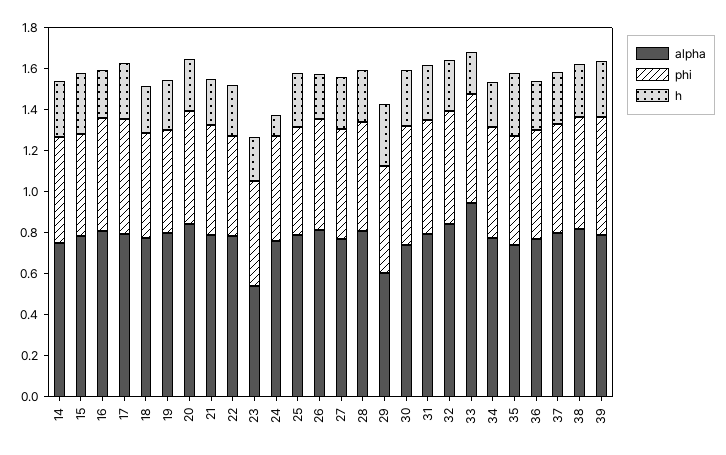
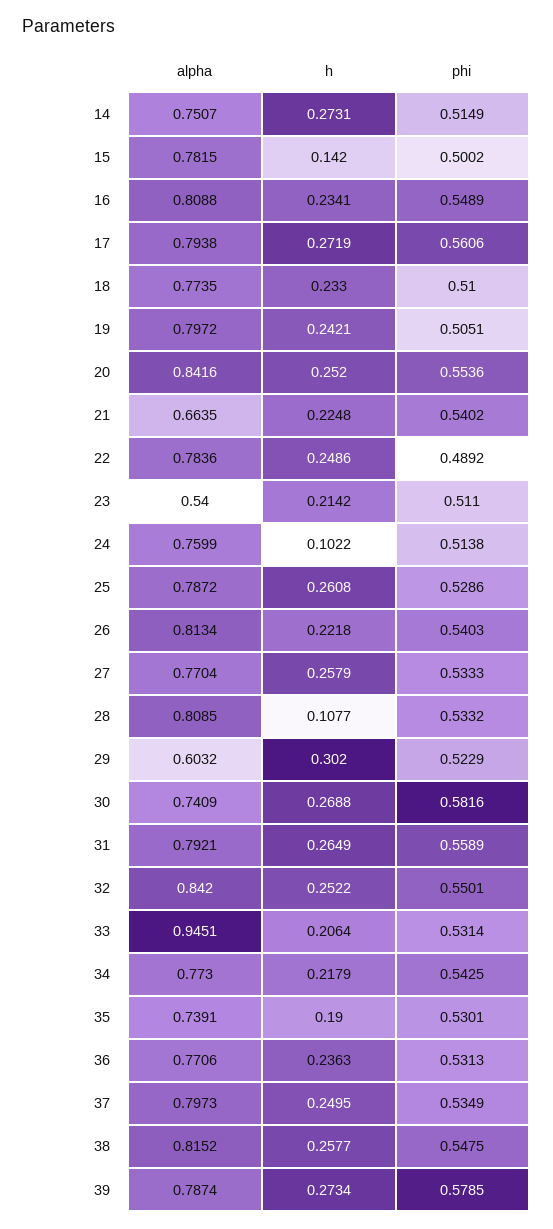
  {
    "alpha": {
      "14": 0.7507,
      "15": 0.7815,
      "16": 0.8088,
      "17": 0.7938,
      "18": 0.7735,
      "19": 0.7972,
      "20": 0.8416,
-     "21": 0.8,
+     "21": 0.6635,
      "22": 0.7836,
      "23": 0.54,
      "24": 0.7599,
      "25": 0.7872,
      "26": 0.8134,
      "27": 0.7704,
      "28": 0.8085,
      "29": 0.6032,
      "30": 0.7409,
      "31": 0.7921,
      "32": 0.842,
      "33": 0.9451,
      "34": 0.773,
      "35": 0.7391,
      "36": 0.7706,
      "37": 0.7973,
      "38": 0.8152,
      "39": 0.7874
    },
    "phi": {
      "14": 0.5149,
      "15": 0.5002,
      "16": 0.5489,
      "17": 0.5606,
      "18": 0.51,
      "19": 0.5051,
      "20": 0.5536,
      "21": 0.5402,
      "22": 0.4892,
      "23": 0.511,
      "24": 0.5138,
      "25": 0.5286,
      "26": 0.5403,
      "27": 0.5333,
      "28": 0.5332,
      "29": 0.5229,
      "30": 0.5816,
      "31": 0.5589,
      "32": 0.5501,
      "33": 0.5314,
      "34": 0.5425,
      "35": 0.5301,
      "36": 0.5313,
      "37": 0.5349,
      "38": 0.5475,
      "39": 0.5785
    },
    "h": {
      "14": 0.2731,
-     "15": 0.3,
+     "15": 0.142,
      "16": 0.2341,
      "17": 0.2719,
      "18": 0.233,
      "19": 0.2421,
      "20": 0.252,
      "21": 0.2248,
      "22": 0.2486,
      "23": 0.2142,
      "24": 0.1022,
      "25": 0.2608,
      "26": 0.2218,
      "27": 0.2579,
-     "28": 0.25,
+     "28": 0.1077,
      "29": 0.302,
      "30": 0.2688,
      "31": 0.2649,
      "32": 0.2522,
      "33": 0.2064,
      "34": 0.2179,
-     "35": 0.3,
+     "35": 0.19,
      "36": 0.2363,
      "37": 0.2495,
      "38": 0.2577,
      "39": 0.2734
    }
  }

